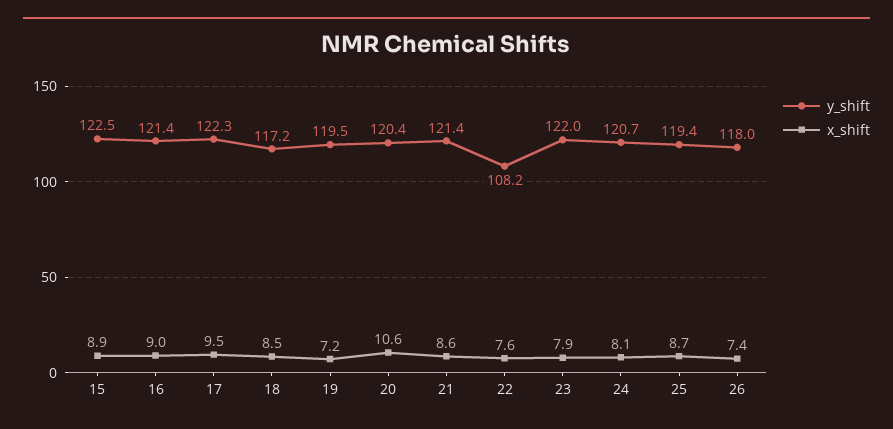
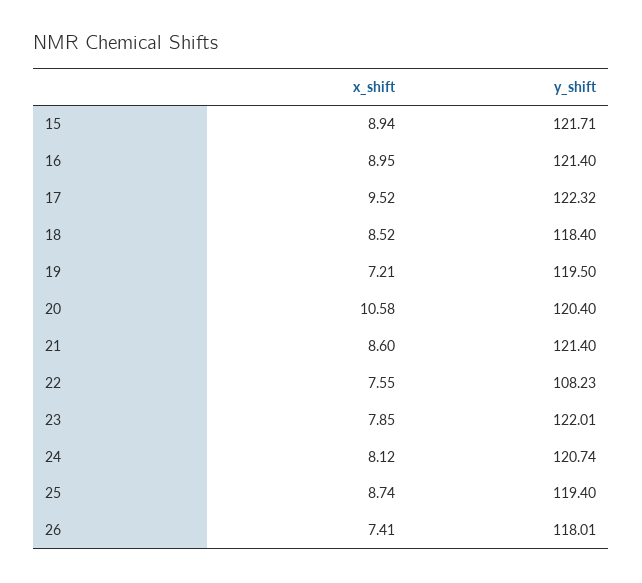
  {
    "y_shift": {
-     "15": 122.5,
+     "15": 121.71,
      "16": 121.4,
      "17": 122.32,
-     "18": 117.2,
+     "18": 118.4,
      "19": 119.5,
      "20": 120.4,
      "21": 121.4,
      "22": 108.23,
      "23": 122.01,
      "24": 120.74,
      "25": 119.4,
      "26": 118.01
    },
    "x_shift": {
      "15": 8.94,
      "16": 8.95,
      "17": 9.52,
      "18": 8.52,
      "19": 7.21,
      "20": 10.58,
      "21": 8.6,
      "22": 7.55,
      "23": 7.85,
      "24": 8.12,
      "25": 8.74,
      "26": 7.41
    }
  }

